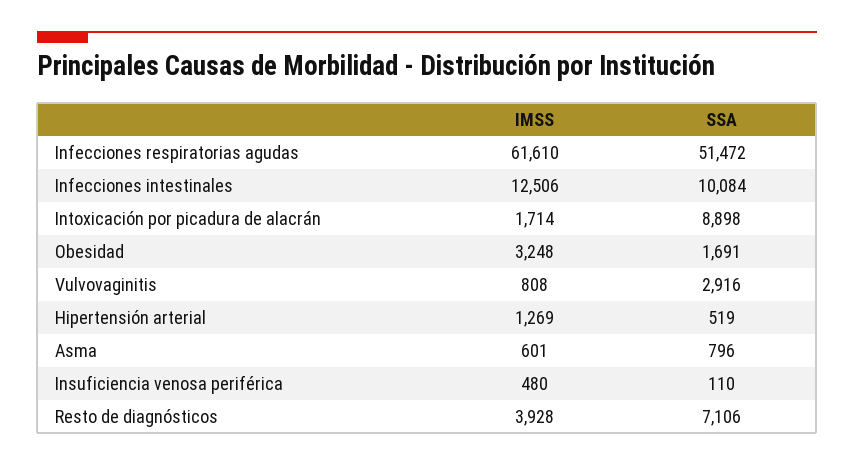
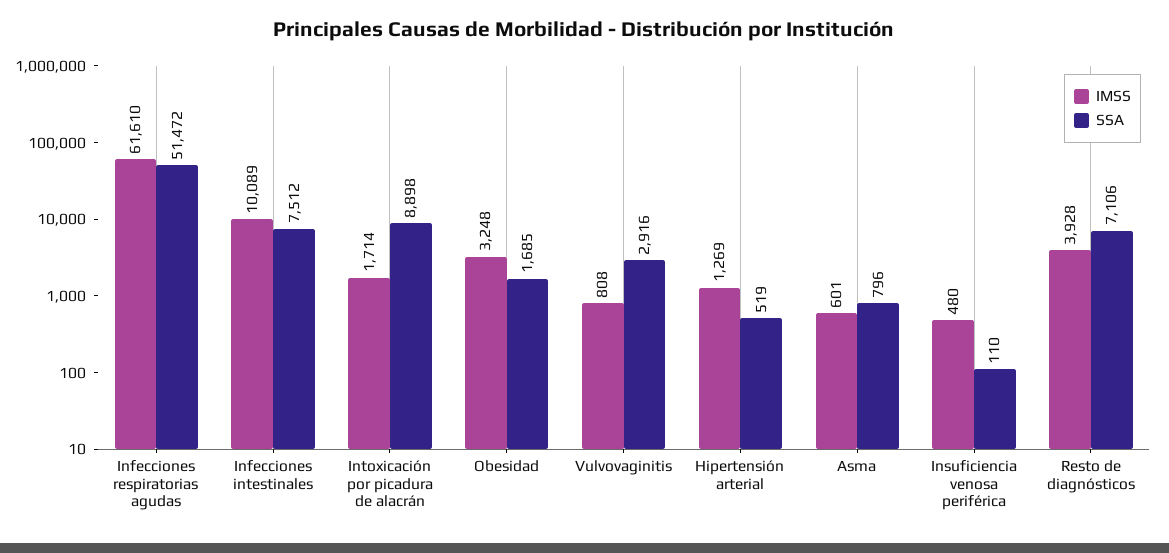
  {
    "IMSS": {
      "Infecciones respiratorias agudas": 61610,
-     "Infecciones intestinales": 12506,
+     "Infecciones intestinales": 10089,
      "Intoxicación por picadura de alacrán": 1714,
      "Obesidad": 3248,
      "Vulvovaginitis": 808,
      "Hipertensión arterial": 1269,
      "Asma": 601,
      "Insuficiencia venosa periférica": 480,
      "Resto de diagnósticos": 3928
    },
    "SSA": {
      "Infecciones respiratorias agudas": 51472,
-     "Infecciones intestinales": 10084,
+     "Infecciones intestinales": 7512,
      "Intoxicación por picadura de alacrán": 8898,
-     "Obesidad": 1691,
+     "Obesidad": 1685,
      "Vulvovaginitis": 2916,
      "Hipertensión arterial": 519,
      "Asma": 796,
      "Insuficiencia venosa periférica": 110,
      "Resto de diagnósticos": 7106
    }
  }

